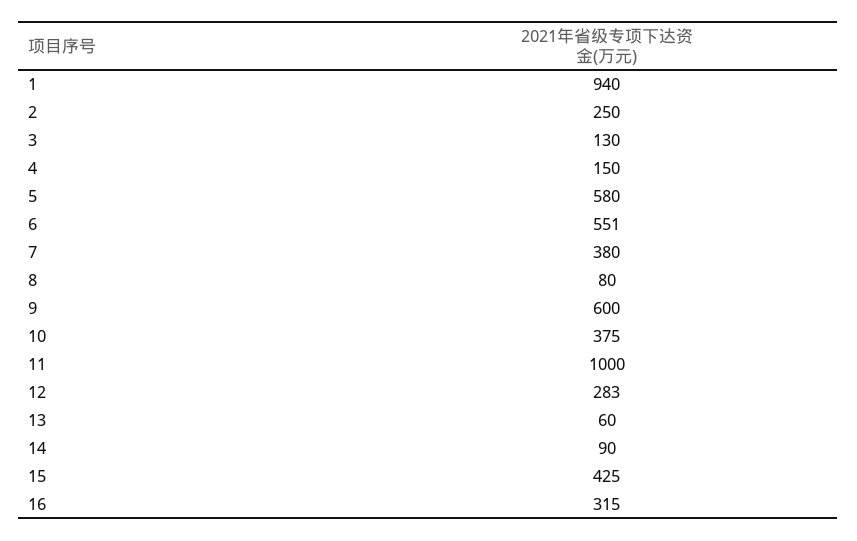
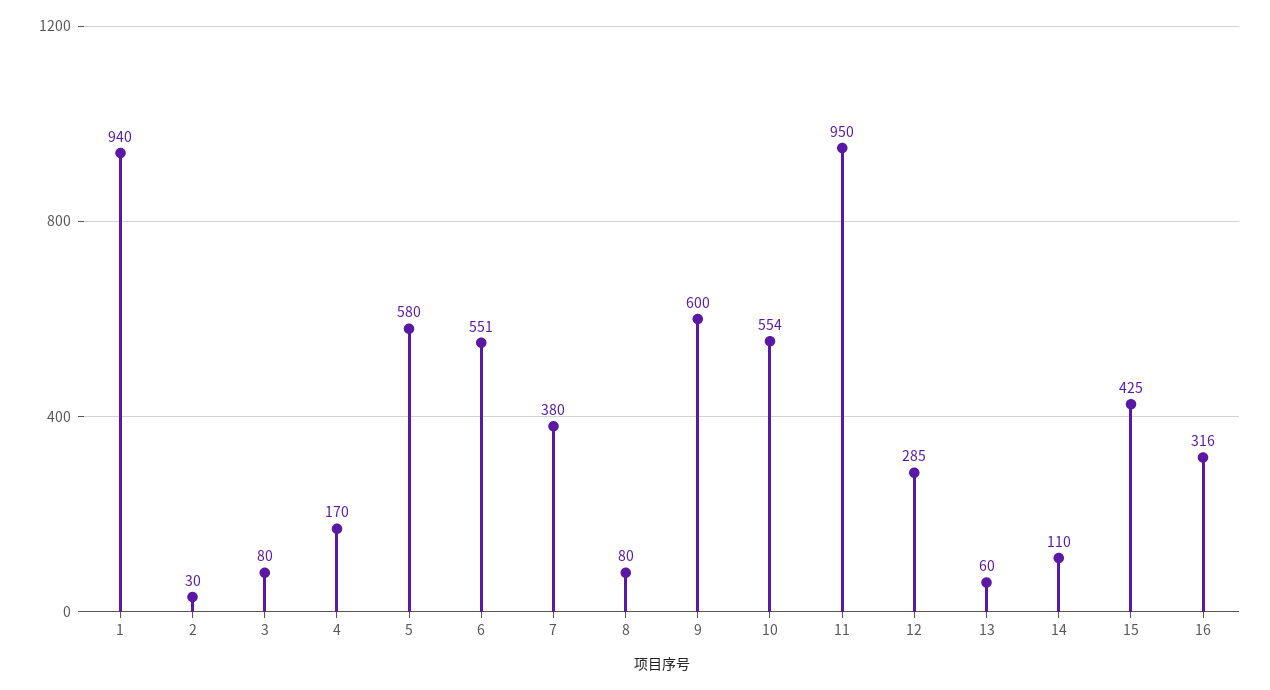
  {
    "1": 940,
-   "2": 250,
+   "2": 30,
-   "3": 130,
+   "3": 80,
-   "4": 150,
+   "4": 170,
    "5": 580,
    "6": 551,
    "7": 380,
    "8": 80,
    "9": 600,
-   "10": 375,
+   "10": 554,
-   "11": 1000,
+   "11": 950,
-   "12": 283,
+   "12": 285,
    "13": 60,
-   "14": 90,
+   "14": 110,
    "15": 425,
-   "16": 315
+   "16": 316
  }

